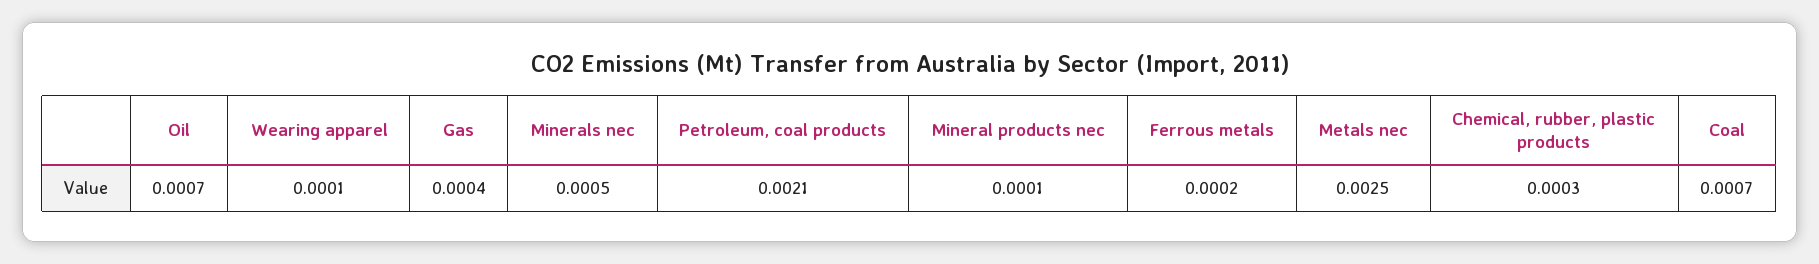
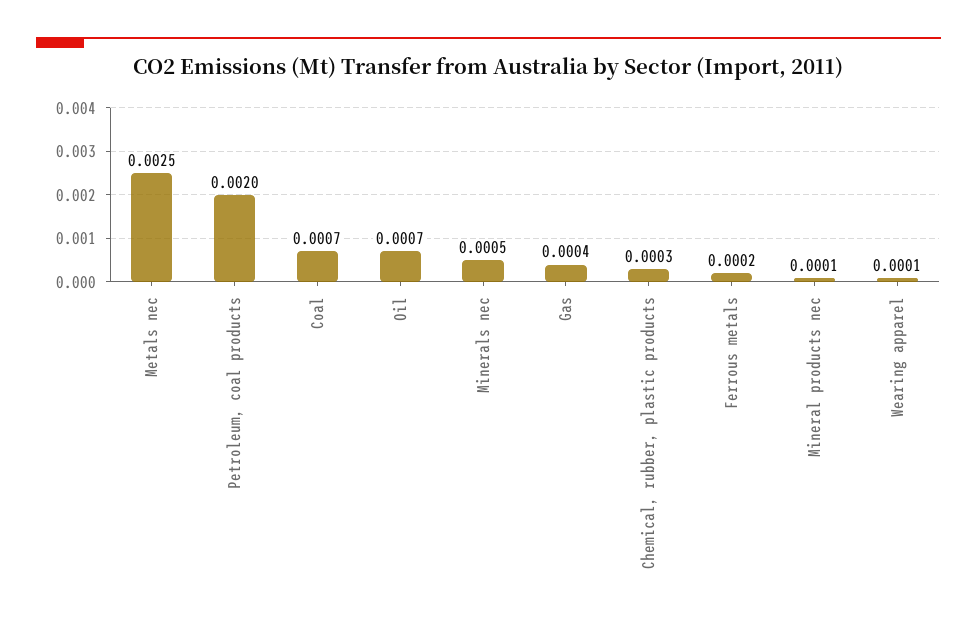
  {
    "Oil": 0.0007,
    "Wearing apparel": 0.0001,
    "Gas": 0.0004,
    "Minerals nec": 0.0005,
-   "Petroleum, coal products": 0.0021,
+   "Petroleum, coal products": 0.002,
    "Mineral products nec": 0.0001,
    "Ferrous metals": 0.0002,
    "Metals nec": 0.0025,
    "Chemical, rubber, plastic products": 0.0003,
    "Coal": 0.0007
  }

